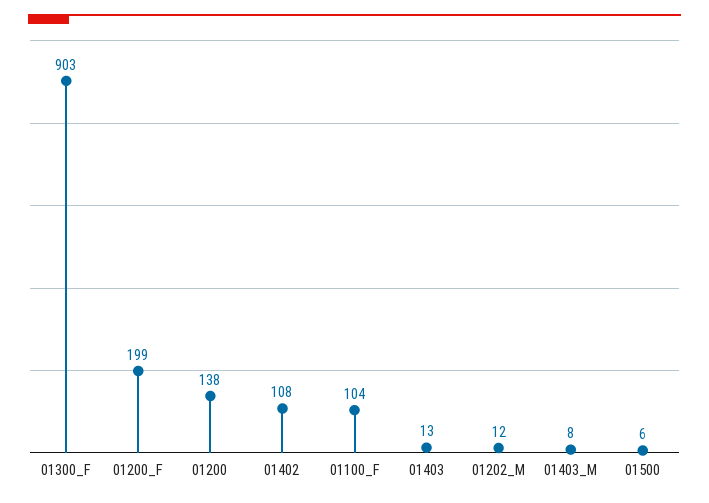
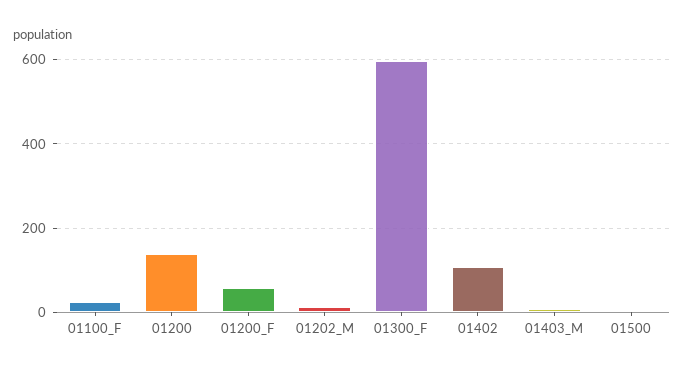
  {
-   "01300_F": 903,
+   "01300_F": 600,
-   "01200_F": 199,
+   "01200_F": 60,
    "01200": 138,
    "01402": 108,
-   "01100_F": 104,
+   "01100_F": 20,
-   "01403": 13,
    "01202_M": 12,
    "01403_M": 8,
    "01500": 6
  }

